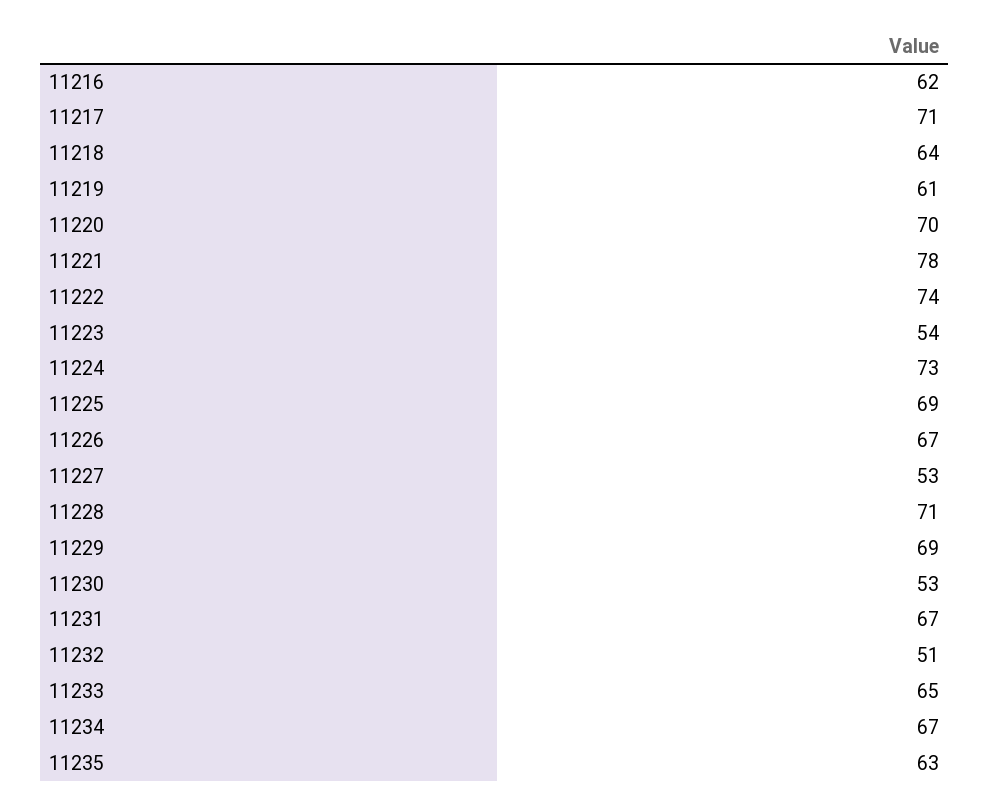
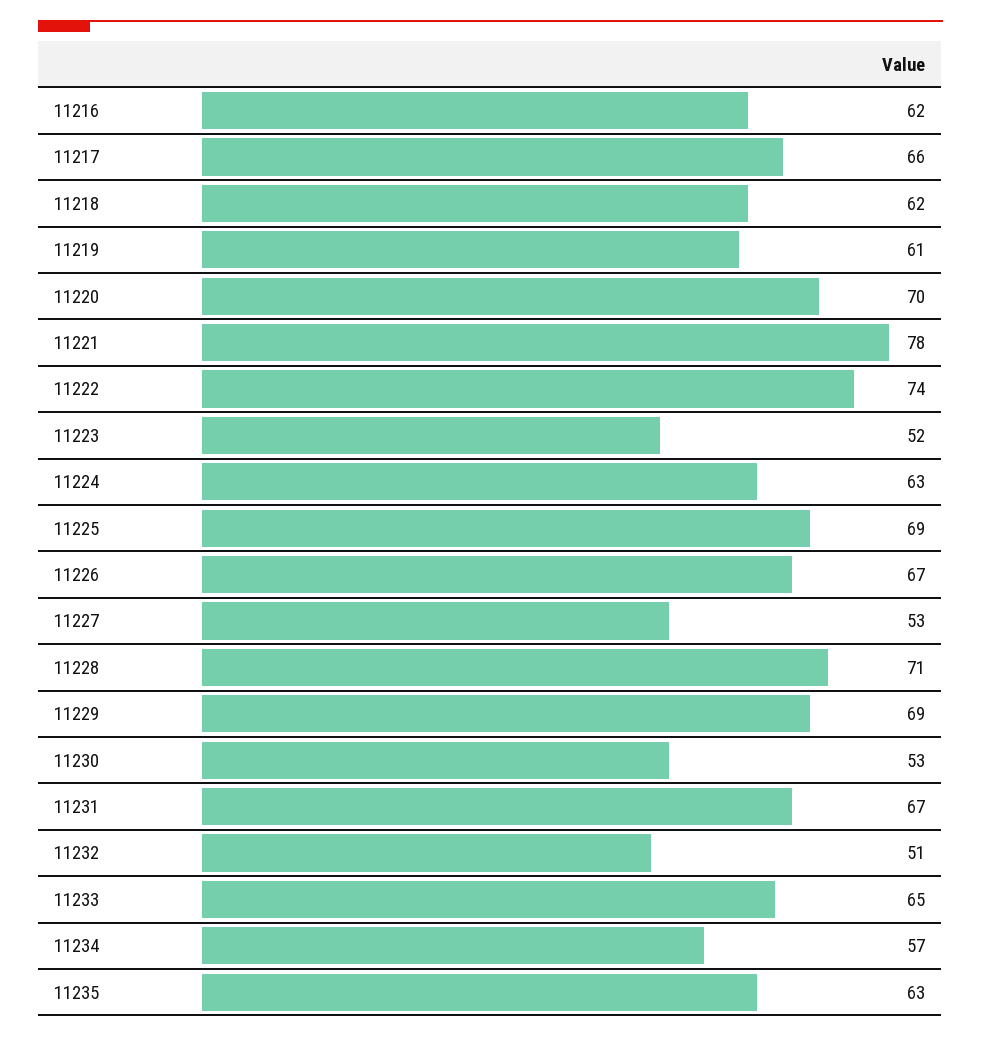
  {
    "11216": 62,
-   "11217": 71,
+   "11217": 66,
-   "11218": 64,
+   "11218": 62,
    "11219": 61,
    "11220": 70,
    "11221": 78,
    "11222": 74,
-   "11223": 54,
+   "11223": 52,
-   "11224": 73,
+   "11224": 63,
    "11225": 69,
    "11226": 67,
    "11227": 53,
    "11228": 71,
    "11229": 69,
    "11230": 53,
    "11231": 67,
    "11232": 51,
    "11233": 65,
-   "11234": 67,
+   "11234": 57,
    "11235": 63
  }

